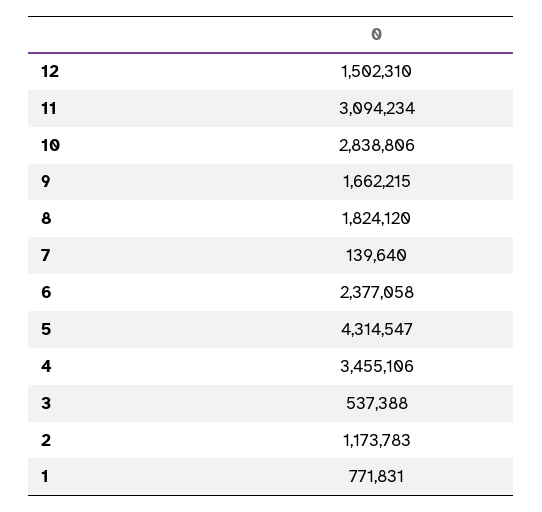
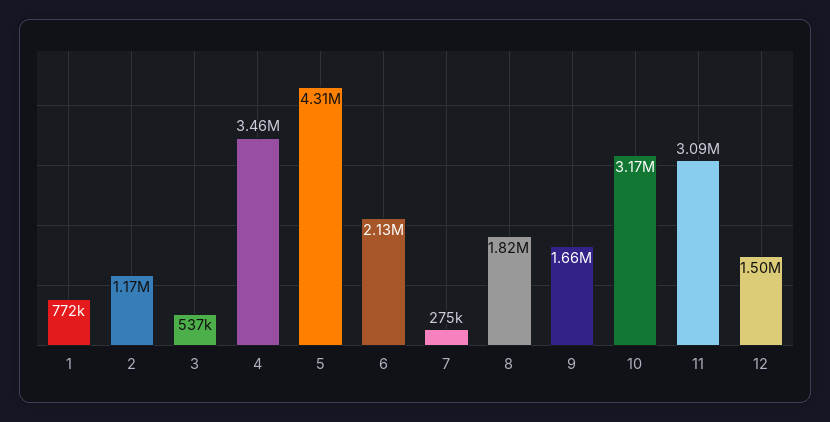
  {
    "12": 1502310,
    "11": 3094234,
-   "10": 2838806,
+   "10": 3170000,
    "9": 1662215,
    "8": 1824120,
-   "7": 139640,
+   "7": 275000,
-   "6": 2377058,
+   "6": 2130000,
    "5": 4314547,
    "4": 3455106,
    "3": 537388,
    "2": 1173783,
    "1": 771831
  }

